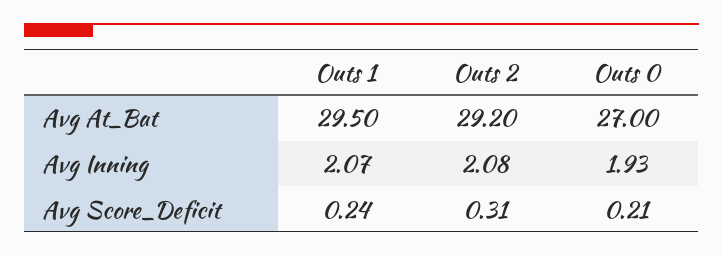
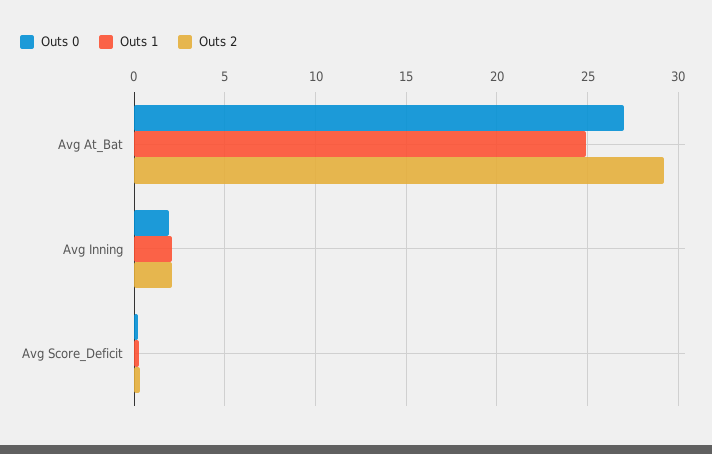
  {
    "Outs 1": {
-     "Avg At_Bat": 29.5,
+     "Avg At_Bat": 25,
      "Avg Inning": 2.07,
      "Avg Score_Deficit": 0.24
    },
    "Outs 2": {
      "Avg At_Bat": 29.2,
      "Avg Inning": 2.08,
      "Avg Score_Deficit": 0.31
    },
    "Outs 0": {
      "Avg At_Bat": 27,
      "Avg Inning": 1.93,
      "Avg Score_Deficit": 0.21
    }
  }

